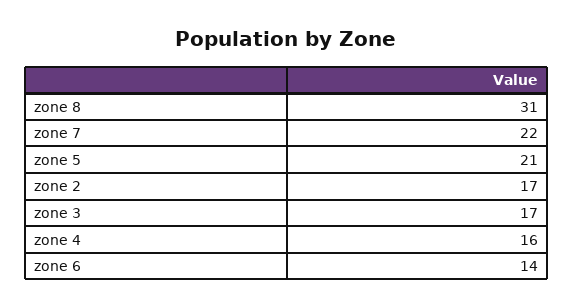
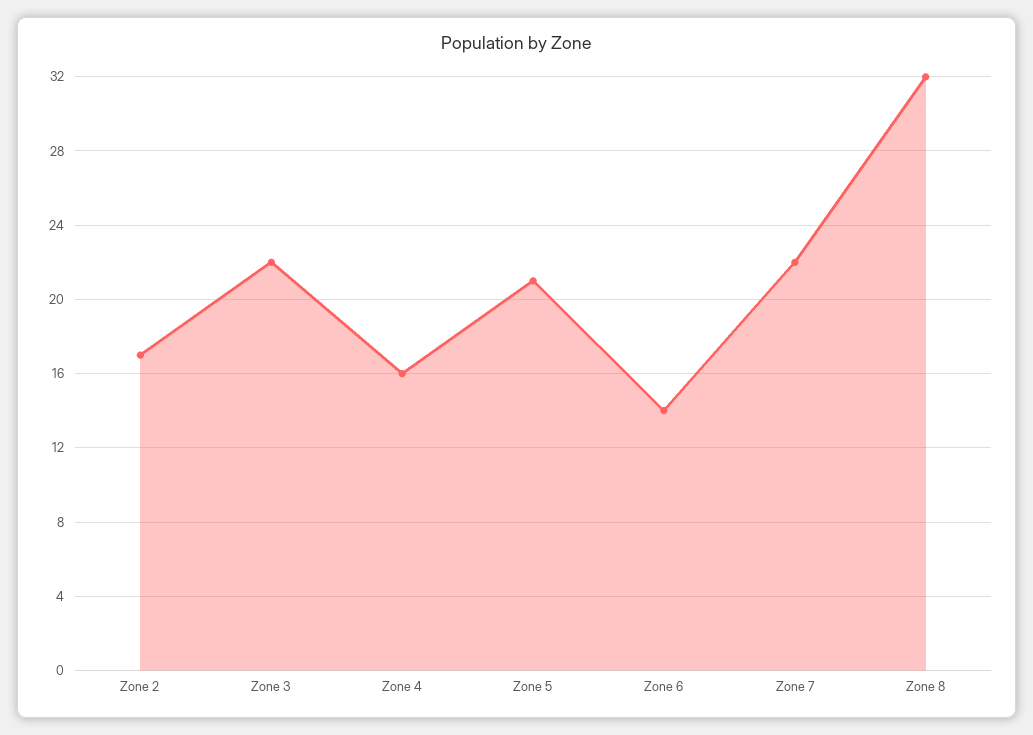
  {
-   "zone 8": 31,
+   "zone 8": 32,
    "zone 7": 22,
    "zone 5": 21,
    "zone 2": 17,
-   "zone 3": 17,
+   "zone 3": 22,
    "zone 4": 16,
    "zone 6": 14
  }

